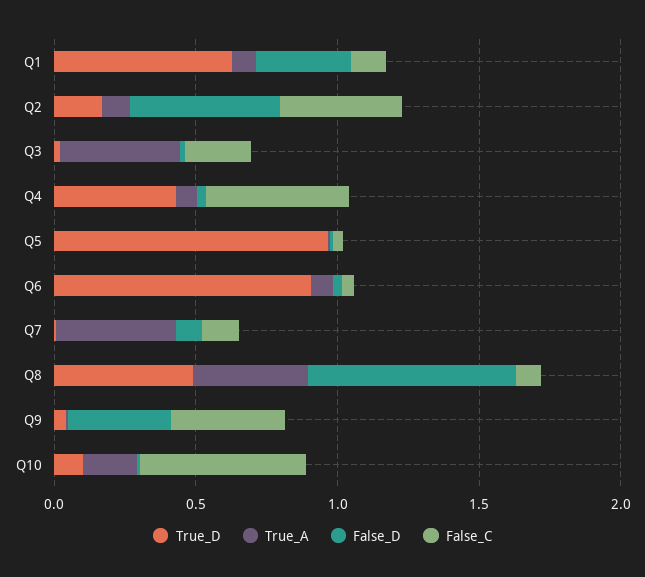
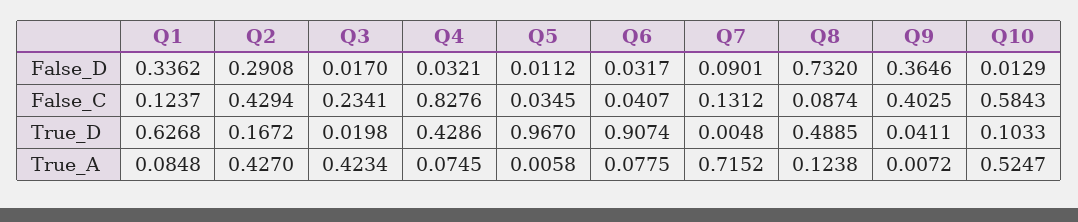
  {
    "True_D": {
      "Q1": 0.6268,
      "Q2": 0.1672,
      "Q3": 0.0198,
      "Q4": 0.4286,
      "Q5": 0.967,
      "Q6": 0.9074,
      "Q7": 0.0048,
      "Q8": 0.4885,
      "Q9": 0.0411,
      "Q10": 0.1033
    },
    "True_A": {
      "Q1": 0.0848,
-     "Q2": 0.1,
+     "Q2": 0.427,
      "Q3": 0.4234,
      "Q4": 0.0745,
      "Q5": 0.0058,
      "Q6": 0.0775,
-     "Q7": 0.4,
+     "Q7": 0.7152,
-     "Q8": 0.4,
+     "Q8": 0.1238,
      "Q9": 0.0072,
-     "Q10": 0.2
+     "Q10": 0.5247
    },
    "False_D": {
      "Q1": 0.3362,
-     "Q2": 0.5,
+     "Q2": 0.2908,
      "Q3": 0.017,
      "Q4": 0.0321,
      "Q5": 0.0112,
      "Q6": 0.0317,
      "Q7": 0.0901,
      "Q8": 0.732,
      "Q9": 0.3646,
      "Q10": 0.0129
    },
    "False_C": {
      "Q1": 0.1237,
      "Q2": 0.4294,
      "Q3": 0.2341,
-     "Q4": 0.5,
+     "Q4": 0.8276,
      "Q5": 0.0345,
      "Q6": 0.0407,
      "Q7": 0.1312,
      "Q8": 0.0874,
      "Q9": 0.4025,
      "Q10": 0.5843
    }
  }

